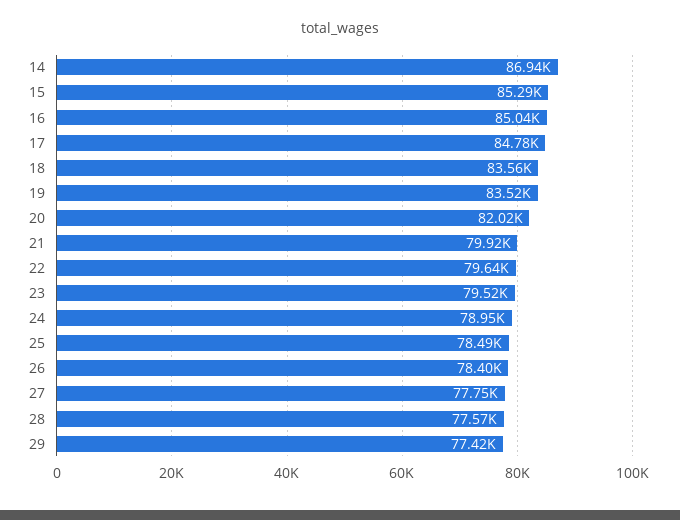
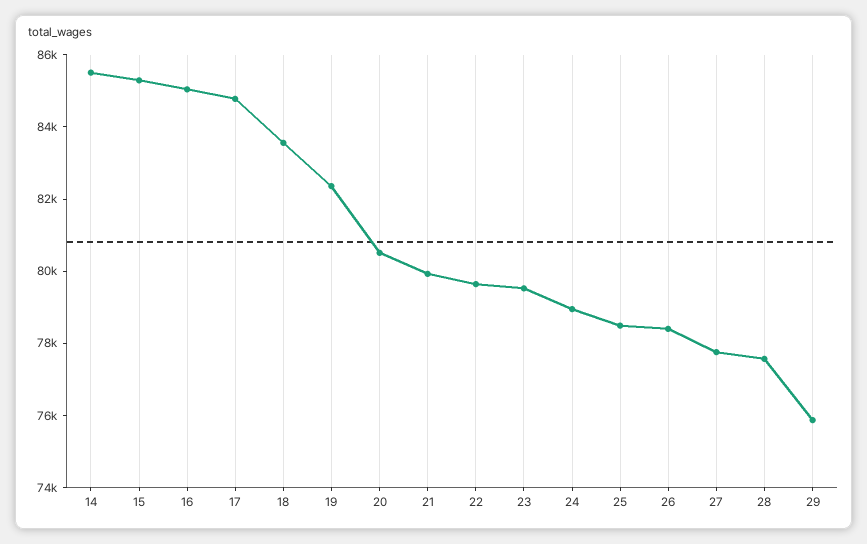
  {
-   "14": 86940,
+   "14": 85500,
    "15": 85290,
    "16": 85040,
    "17": 84780,
    "18": 83560,
-   "19": 83520,
+   "19": 82500,
-   "20": 82020,
+   "20": 80500,
    "21": 79920,
    "22": 79640,
    "23": 79520,
    "24": 78950,
    "25": 78490,
    "26": 78400,
    "27": 77750,
    "28": 77570,
-   "29": 77420
+   "29": 76000
  }

